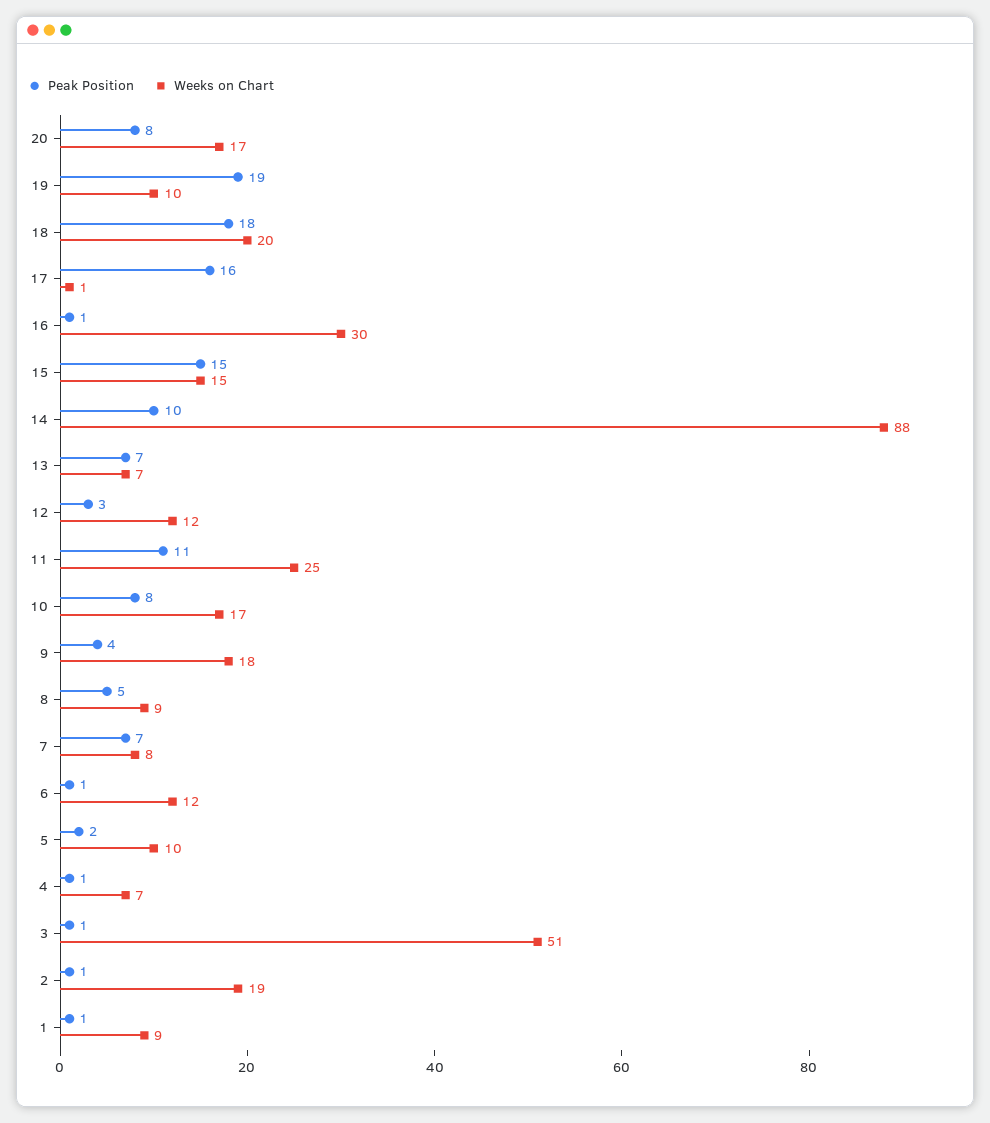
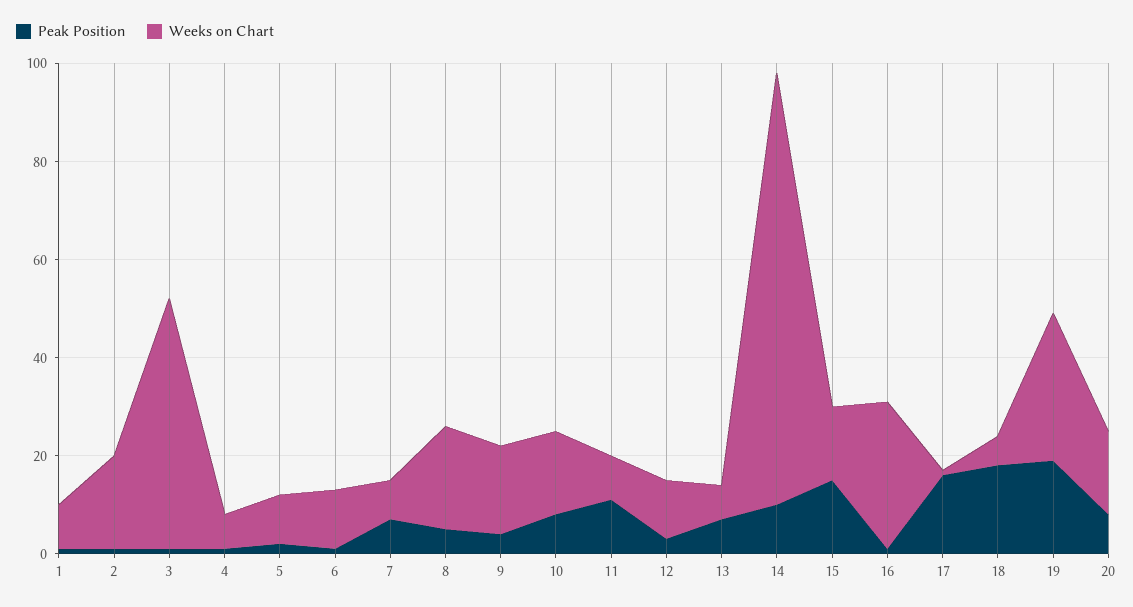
  {
    "Peak Position": {
      "20": 8,
      "19": 19,
      "18": 18,
      "17": 16,
      "16": 1,
      "15": 15,
      "14": 10,
      "13": 7,
      "12": 3,
      "11": 11,
      "10": 8,
      "9": 4,
      "8": 5,
      "7": 7,
      "6": 1,
      "5": 2,
      "4": 1,
      "3": 1,
      "2": 1,
      "1": 1
    },
    "Weeks on Chart": {
      "20": 17,
-     "19": 10,
+     "19": 30,
-     "18": 20,
+     "18": 5,
      "17": 1,
      "16": 30,
      "15": 15,
      "14": 88,
      "13": 7,
      "12": 12,
-     "11": 25,
+     "11": 10,
      "10": 17,
      "9": 18,
-     "8": 9,
+     "8": 20,
      "7": 8,
      "6": 12,
      "5": 10,
      "4": 7,
      "3": 51,
      "2": 19,
      "1": 9
    }
  }

